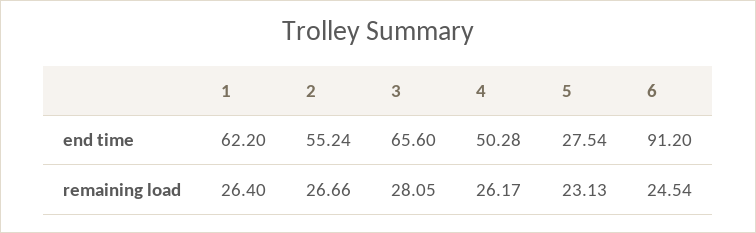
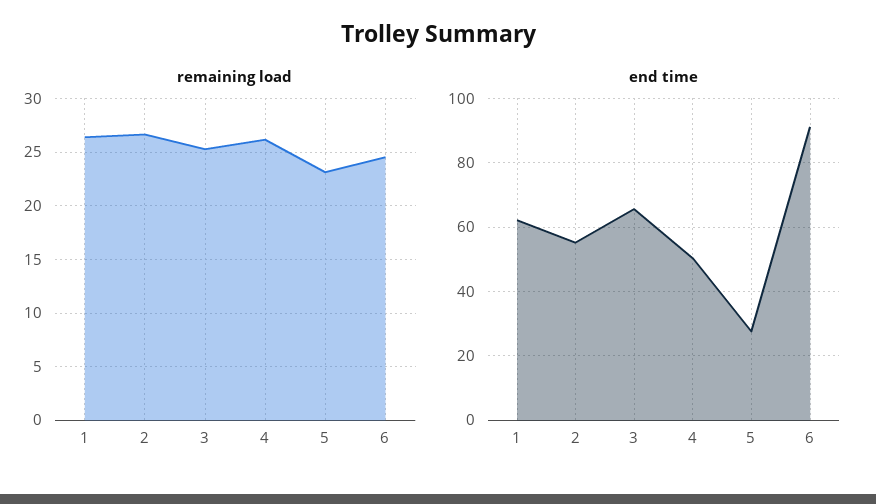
  {
    "end time": {
      "1": 62.2,
      "2": 55.24,
      "3": 65.6,
      "4": 50.28,
      "5": 27.54,
      "6": 91.2
    },
    "remaining load": {
      "1": 26.4,
      "2": 26.66,
-     "3": 28.05,
+     "3": 25,
      "4": 26.17,
      "5": 23.13,
      "6": 24.54
    }
  }

